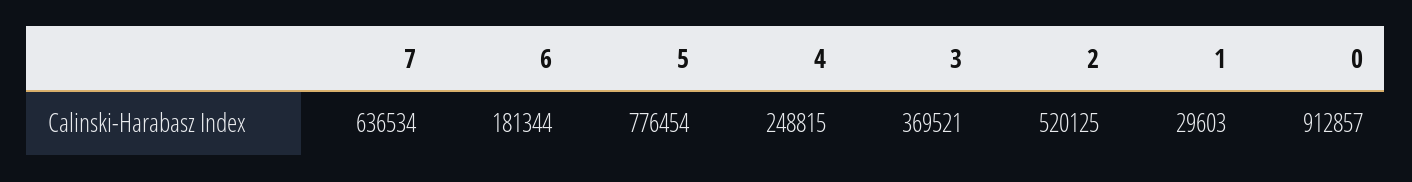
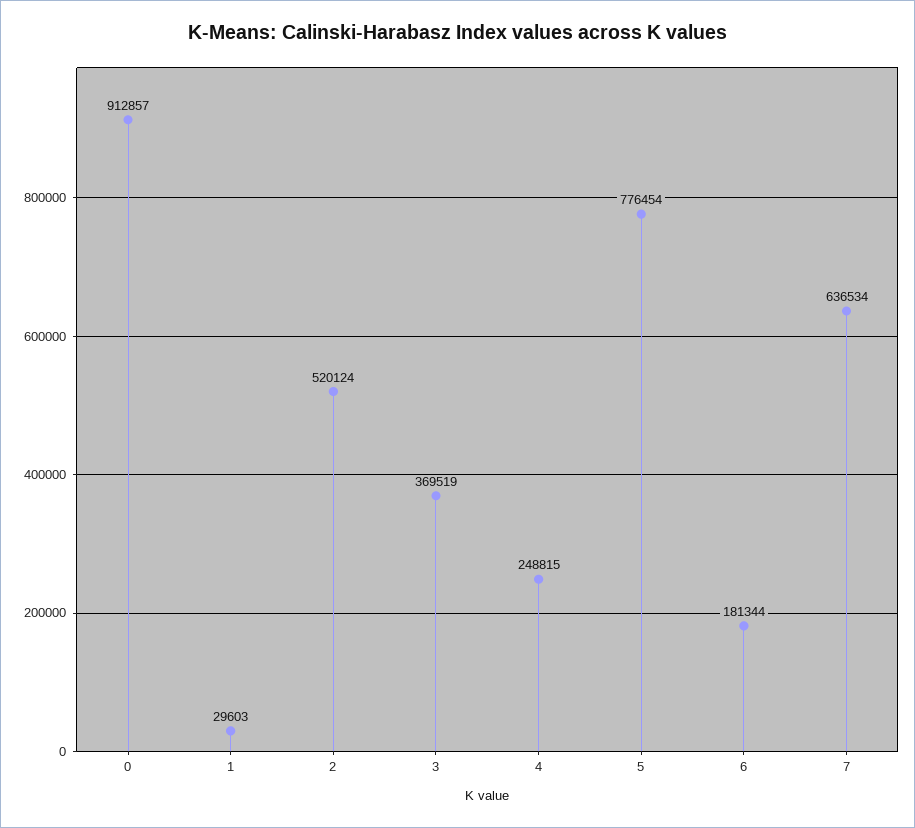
  {
    "7": 636534,
    "6": 181344,
    "5": 776454,
    "4": 248815,
-   "3": 369521,
+   "3": 369519,
-   "2": 520125,
+   "2": 520124,
    "1": 29603,
    "0": 912857
  }

